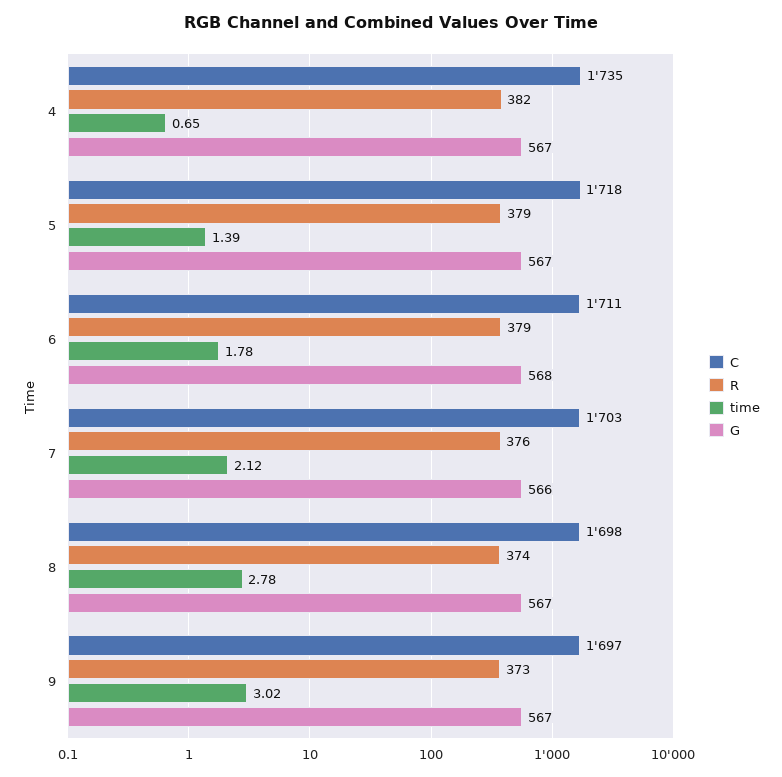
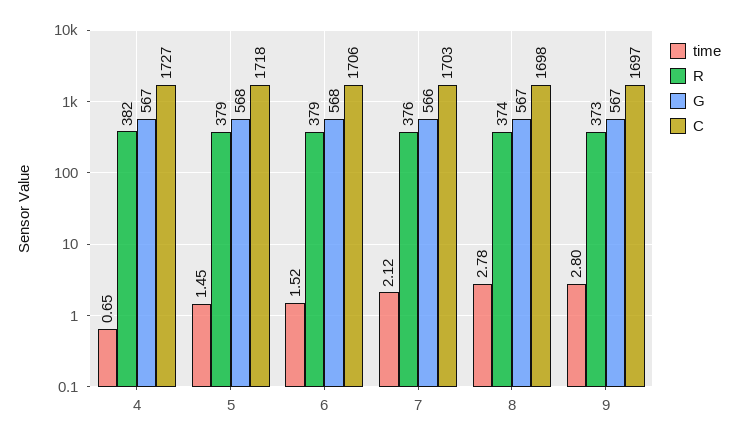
  {
    "C": {
-     "4": 1735,
+     "4": 1727,
      "5": 1718,
-     "6": 1711,
+     "6": 1706,
      "7": 1703,
      "8": 1698,
      "9": 1697
    },
    "R": {
      "4": 382,
      "5": 379,
      "6": 379,
      "7": 376,
      "8": 374,
      "9": 373
    },
    "time": {
      "4": 0.65,
-     "5": 1.39,
+     "5": 1.45,
-     "6": 1.78,
+     "6": 1.52,
      "7": 2.12,
      "8": 2.78,
-     "9": 3.02
+     "9": 2.8
    },
    "G": {
      "4": 567,
-     "5": 567,
+     "5": 568,
      "6": 568,
      "7": 566,
      "8": 567,
      "9": 567
    }
  }

